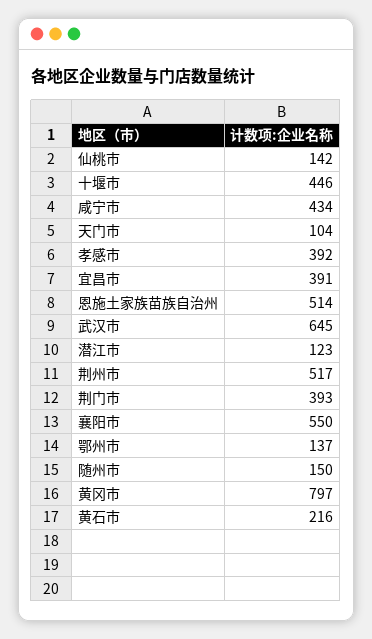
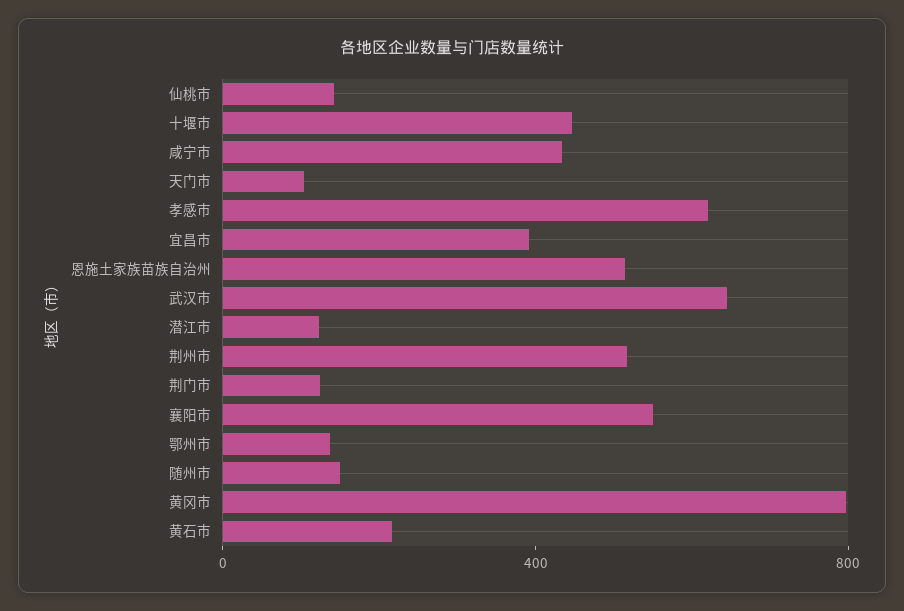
  {
    "仙桃市": 142,
    "十堰市": 446,
    "咸宁市": 434,
    "天门市": 104,
-   "孝感市": 392,
+   "孝感市": 600,
    "宜昌市": 391,
    "恩施土家族苗族自治州": 514,
    "武汉市": 645,
    "潜江市": 123,
    "荆州市": 517,
-   "荆门市": 393,
+   "荆门市": 100,
    "襄阳市": 550,
    "鄂州市": 137,
    "随州市": 150,
    "黄冈市": 797,
    "黄石市": 216
  }

